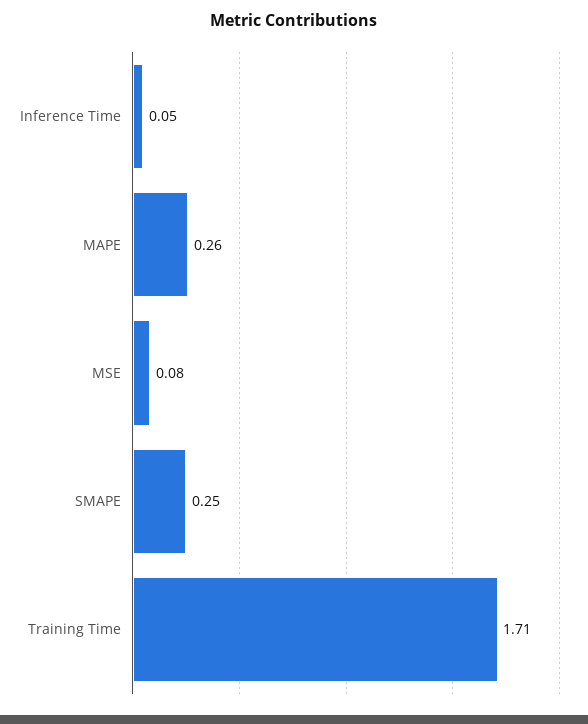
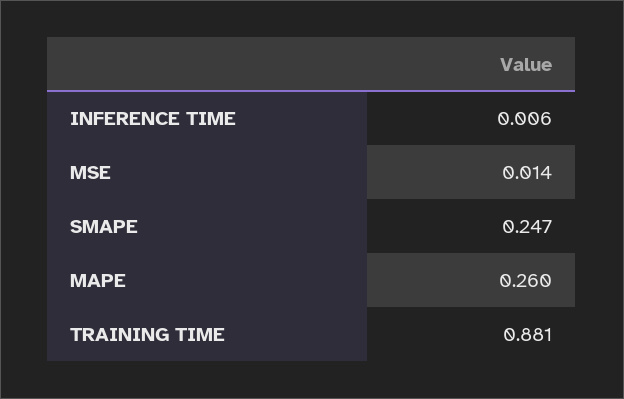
  {
-   "Inference Time": 0.05,
+   "Inference Time": 0.006,
    "MAPE": 0.26,
-   "MSE": 0.08,
+   "MSE": 0.014,
    "SMAPE": 0.247,
-   "Training Time": 1.71
+   "Training Time": 0.881
  }

